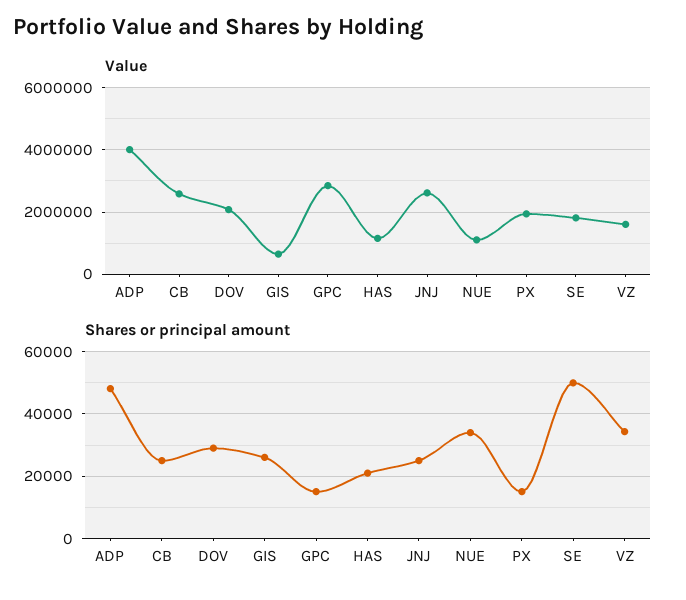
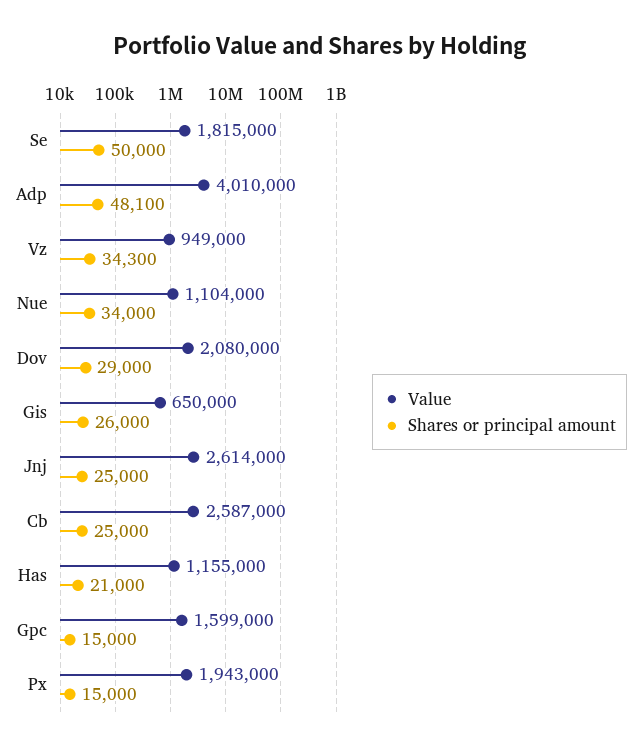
  {
    "Value": {
      "ADP": 4010000,
      "CB": 2587000,
      "DOV": 2080000,
      "GIS": 650000,
-     "GPC": 2800000,
+     "GPC": 1599000,
      "HAS": 1155000,
      "JNJ": 2614000,
      "NUE": 1104000,
      "PX": 1943000,
      "SE": 1815000,
-     "VZ": 1600000
+     "VZ": 949000
    },
    "Shares or principal amount": {
      "ADP": 48100,
      "CB": 25000,
      "DOV": 29000,
      "GIS": 26000,
      "GPC": 15000,
      "HAS": 21000,
      "JNJ": 25000,
      "NUE": 34000,
      "PX": 15000,
      "SE": 50000,
      "VZ": 34300
    }
  }

